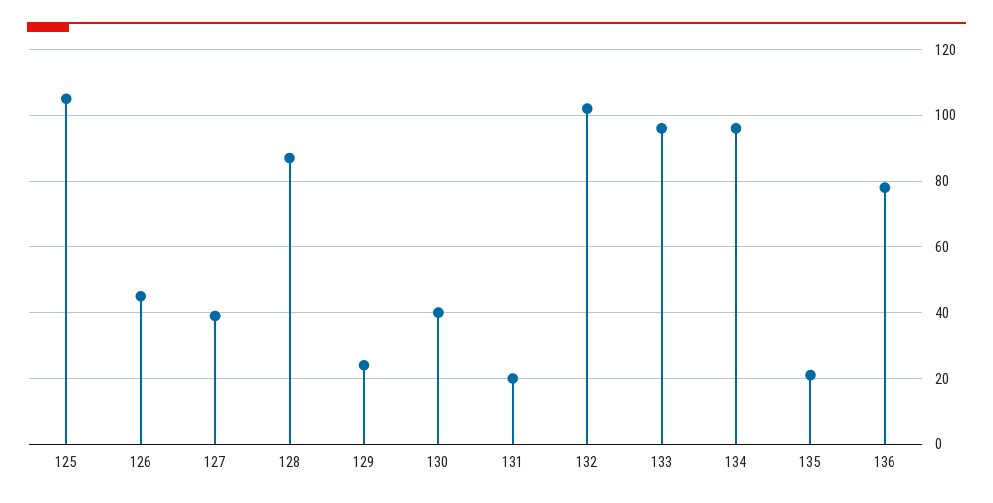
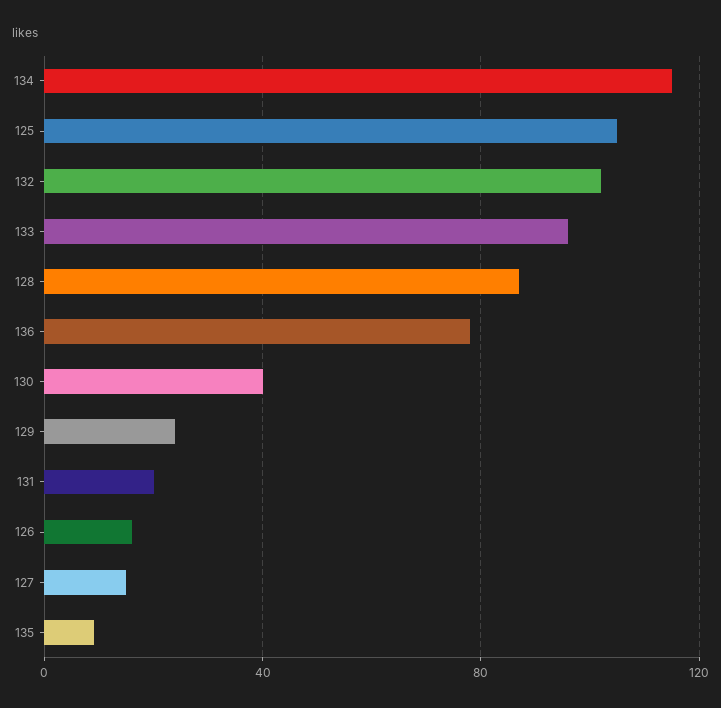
  {
    "125": 105,
-   "126": 45,
+   "126": 15,
-   "127": 40,
+   "127": 15,
    "128": 85,
    "129": 25,
    "130": 40,
    "131": 20,
    "132": 100,
    "133": 95,
-   "134": 95,
+   "134": 115,
-   "135": 20,
+   "135": 10,
    "136": 80
  }

